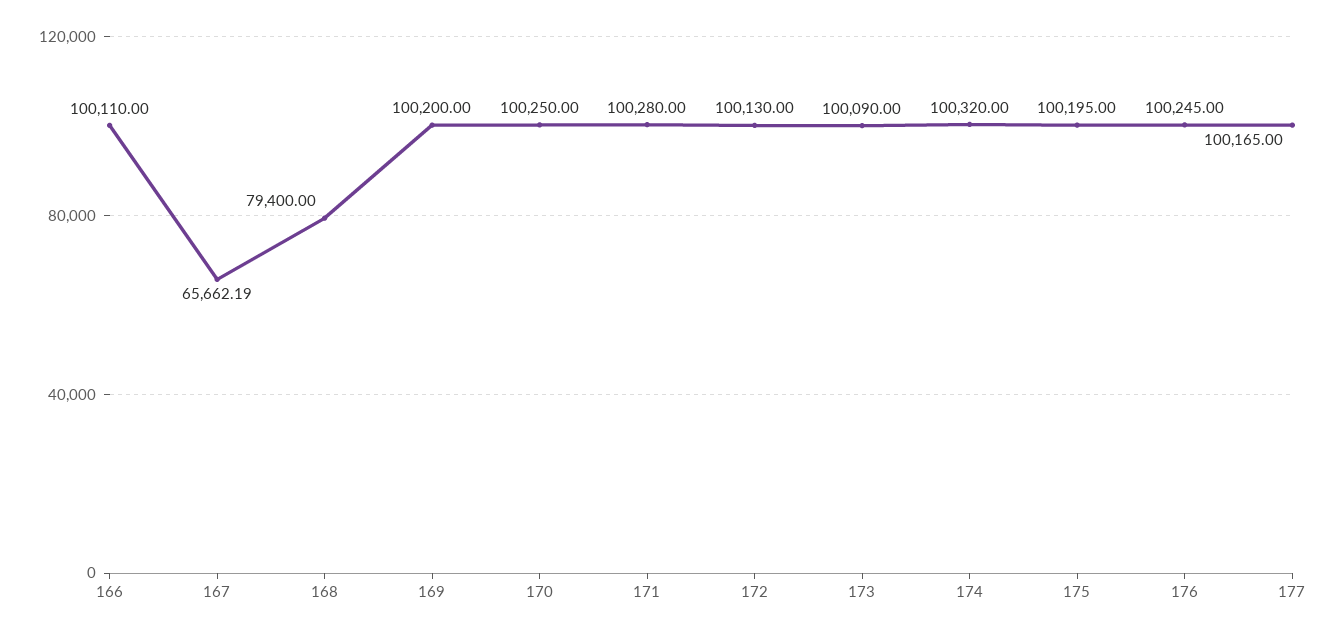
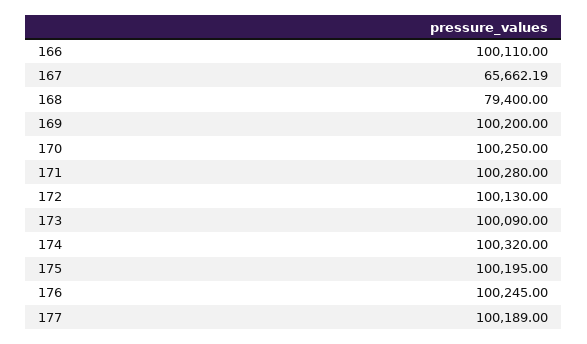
  {
    "166": 100110,
    "167": 65662.19,
    "168": 79400,
    "169": 100200,
    "170": 100250,
    "171": 100280,
    "172": 100130,
    "173": 100090,
    "174": 100320,
    "175": 100195,
    "176": 100245,
-   "177": 100165
+   "177": 100189
  }

